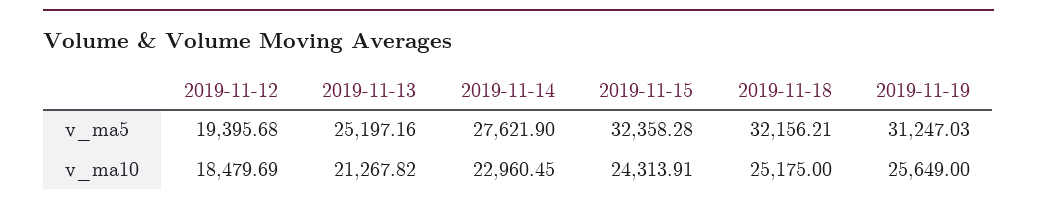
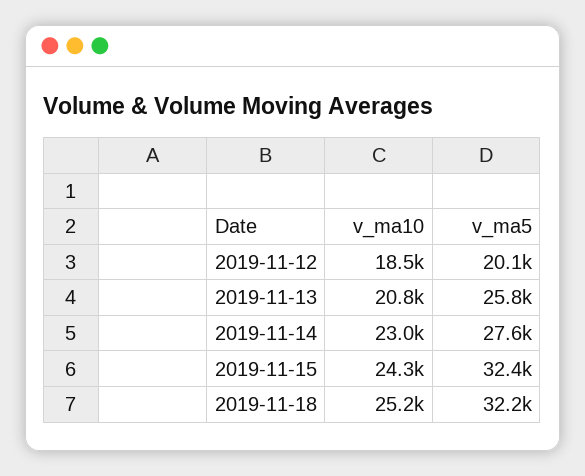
  {
    "2019-11-12": {
-     "v_ma5": 19395.68,
+     "v_ma5": 20100,
      "v_ma10": 18479.69
    },
    "2019-11-13": {
-     "v_ma5": 25197.16,
+     "v_ma5": 25800,
-     "v_ma10": 21267.82
+     "v_ma10": 20800
    },
    "2019-11-14": {
      "v_ma5": 27621.9,
      "v_ma10": 22960.45
    },
    "2019-11-15": {
      "v_ma5": 32358.28,
      "v_ma10": 24313.91
    },
    "2019-11-18": {
      "v_ma5": 32156.21,
      "v_ma10": 25175
-   },
+   }
-   "2019-11-19": {
-     "v_ma5": 31247.03,
-     "v_ma10": 25649
-   }
  }

